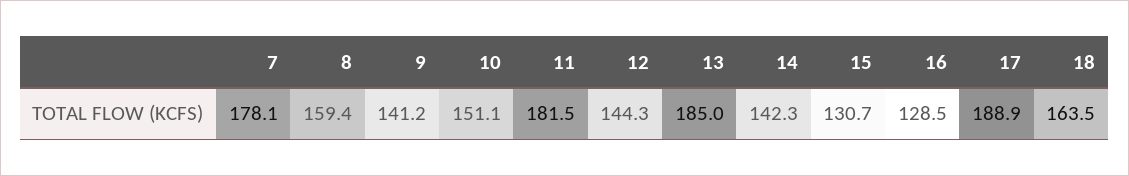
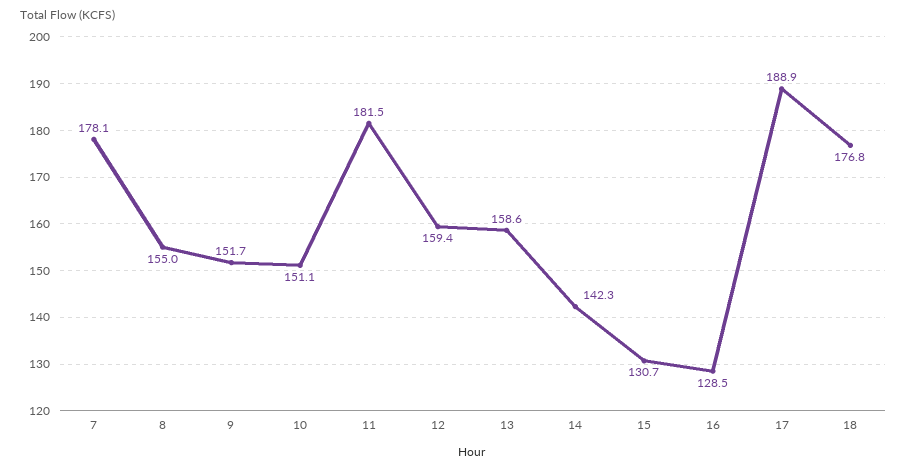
  {
    "7": 178.1,
-   "8": 159.4,
+   "8": 155,
-   "9": 141.2,
+   "9": 151.7,
    "10": 151.1,
    "11": 181.5,
-   "12": 144.3,
+   "12": 159.4,
-   "13": 185,
+   "13": 158.6,
    "14": 142.3,
    "15": 130.7,
    "16": 128.5,
    "17": 188.9,
-   "18": 163.5
+   "18": 176.8
  }

